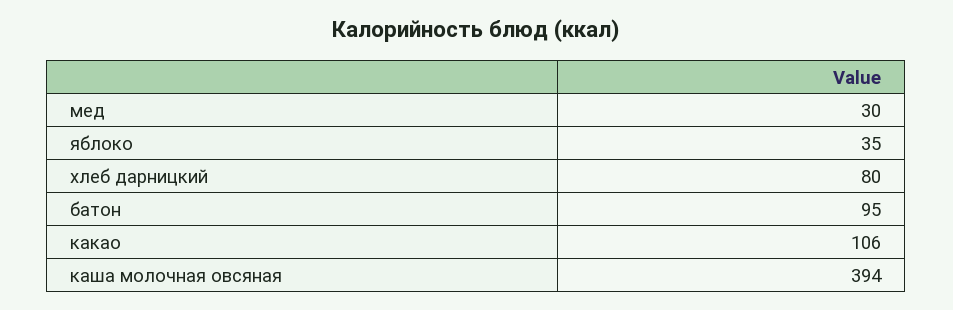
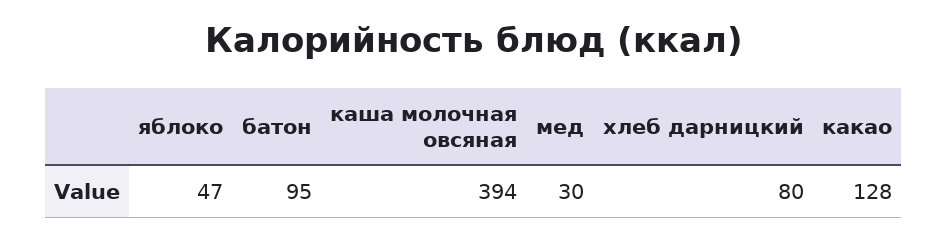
  {
    "мед": 30,
-   "яблоко": 35,
+   "яблоко": 47,
    "хлеб дарницкий": 80,
    "батон": 95,
-   "какао": 106,
+   "какао": 128,
    "каша молочная овсяная": 394
  }

